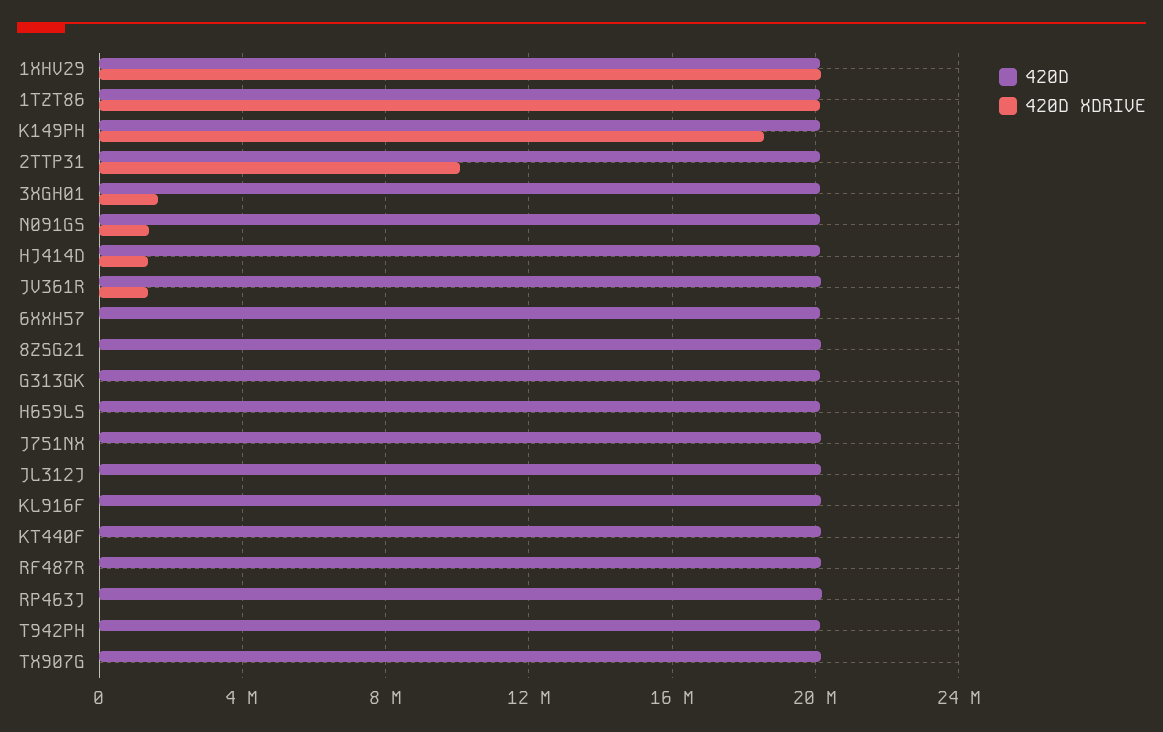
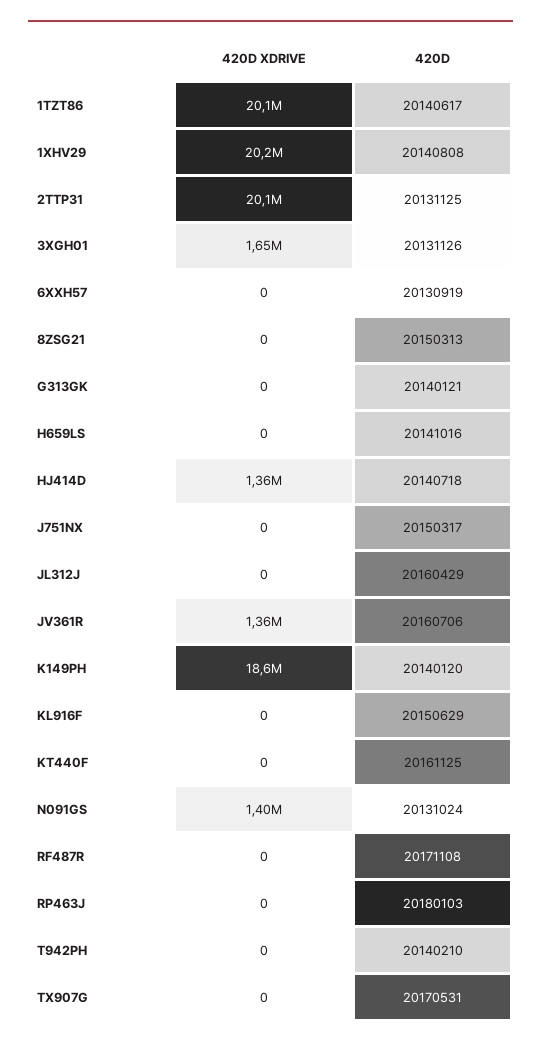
  {
    "420D": {
      "1XHV29": 20140808,
      "1TZT86": 20140617,
      "K149PH": 20140120,
      "2TTP31": 20131125,
      "3XGH01": 20131126,
      "N091GS": 20131024,
      "HJ414D": 20140718,
      "JV361R": 20160706,
      "6XXH57": 20130919,
      "8ZSG21": 20150313,
      "G313GK": 20140121,
      "H659LS": 20141016,
      "J751NX": 20150317,
      "JL312J": 20160429,
      "KL916F": 20150629,
      "KT440F": 20161125,
      "RF487R": 20171108,
      "RP463J": 20180103,
      "T942PH": 20140210,
      "TX907G": 20170531
    },
    "420D XDRIVE": {
      "1XHV29": 20200000,
      "1TZT86": 20100000,
      "K149PH": 18600000,
-     "2TTP31": 10000000,
+     "2TTP31": 20100000,
      "3XGH01": 1650000,
      "N091GS": 1400000,
      "HJ414D": 1360000,
      "JV361R": 1360000,
      "6XXH57": 0,
      "8ZSG21": 0,
      "G313GK": 0,
      "H659LS": 0,
      "J751NX": 0,
      "JL312J": 0,
      "KL916F": 0,
      "KT440F": 0,
      "RF487R": 0,
      "RP463J": 0,
      "T942PH": 0,
      "TX907G": 0
    }
  }

